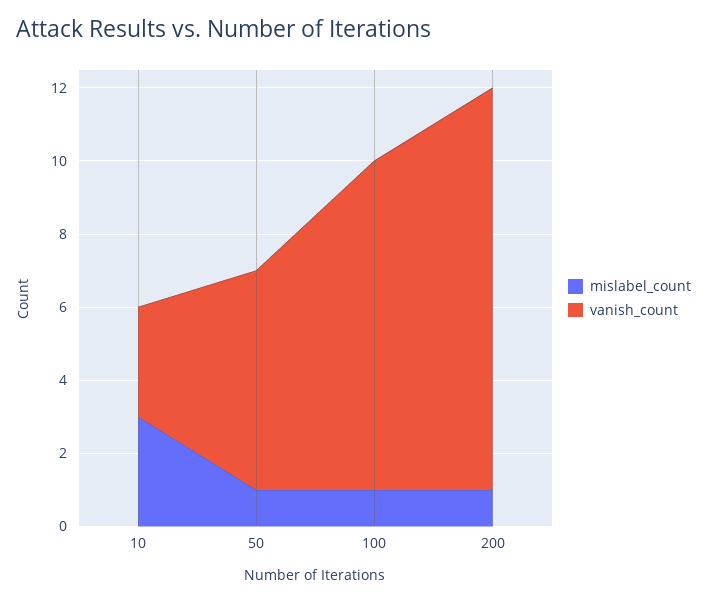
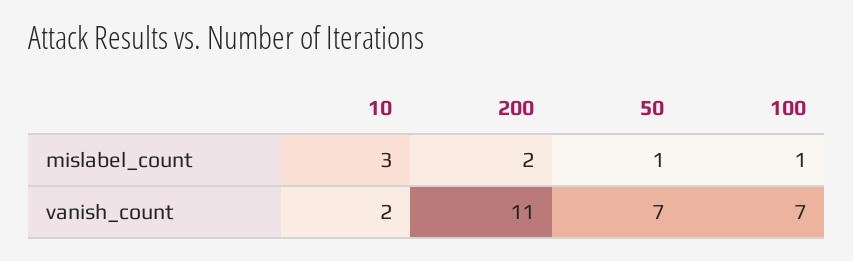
  {
    "mislabel_count": {
      "10": 3,
      "50": 1,
      "100": 1,
-     "200": 1
+     "200": 2
    },
    "vanish_count": {
-     "10": 3,
+     "10": 2,
-     "50": 6,
+     "50": 7,
-     "100": 9,
+     "100": 7,
      "200": 11
    }
  }

